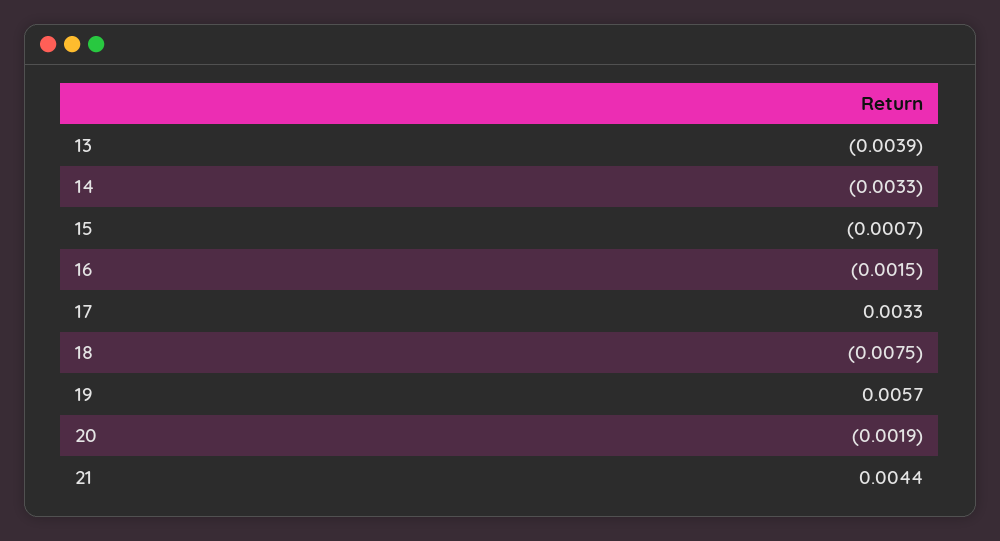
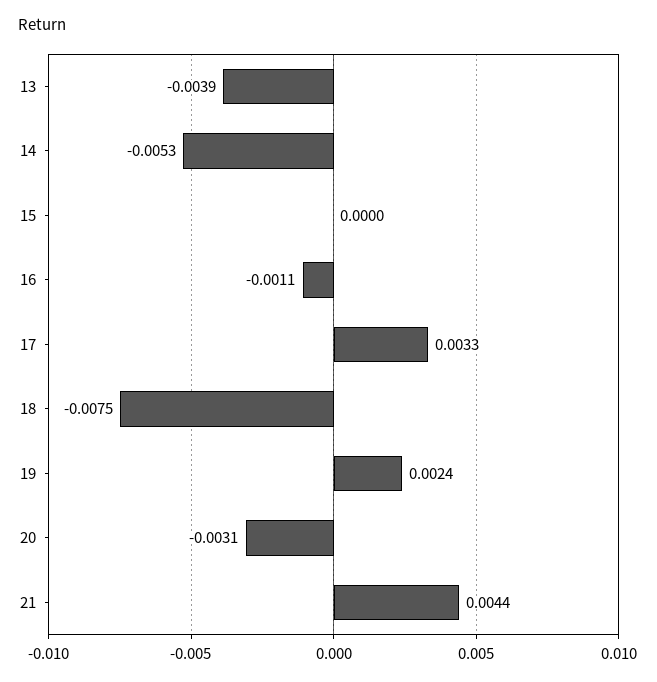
  {
    "13": -0.0039,
-   "14": -0.0033,
+   "14": -0.0053,
-   "15": -0.0007,
+   "15": 0,
-   "16": -0.0015,
+   "16": -0.0011,
    "17": 0.0033,
    "18": -0.0075,
-   "19": 0.0057,
+   "19": 0.0024,
-   "20": -0.0019,
+   "20": -0.0031,
    "21": 0.0044
  }

